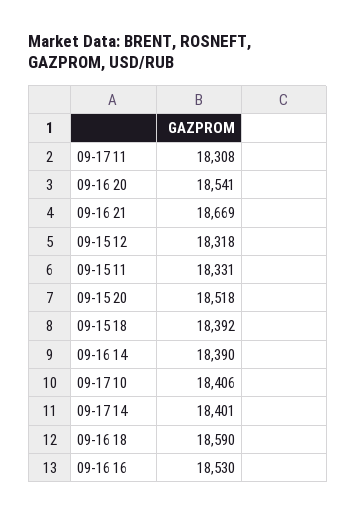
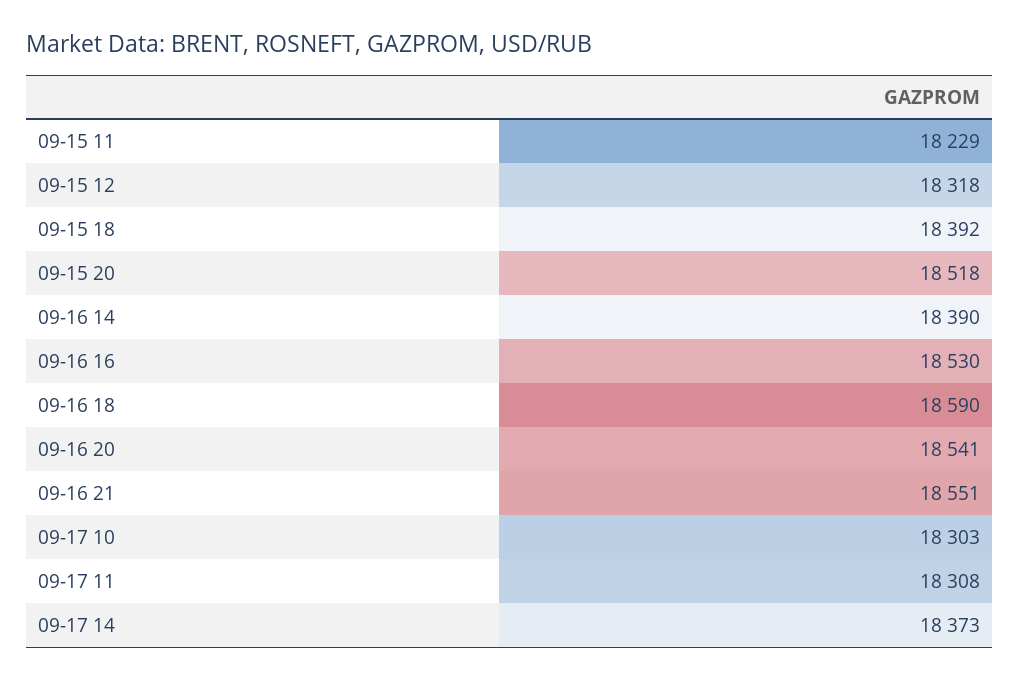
  {
    "09-17 11": 18308,
    "09-16 20": 18541,
-   "09-16 21": 18669,
+   "09-16 21": 18551,
    "09-15 12": 18318,
-   "09-15 11": 18331,
+   "09-15 11": 18229,
    "09-15 20": 18518,
    "09-15 18": 18392,
    "09-16 14": 18390,
-   "09-17 10": 18406,
+   "09-17 10": 18303,
-   "09-17 14": 18401,
+   "09-17 14": 18373,
    "09-16 18": 18590,
    "09-16 16": 18530
  }

